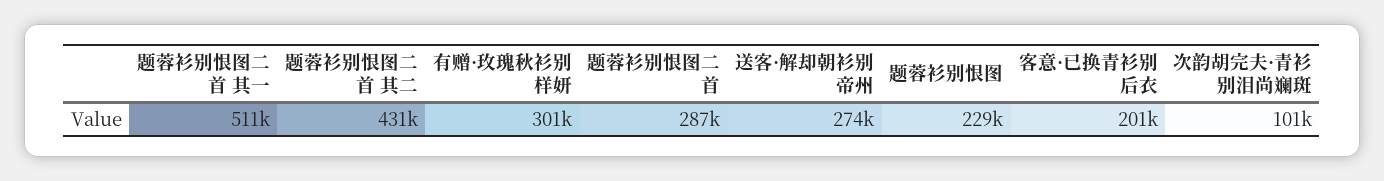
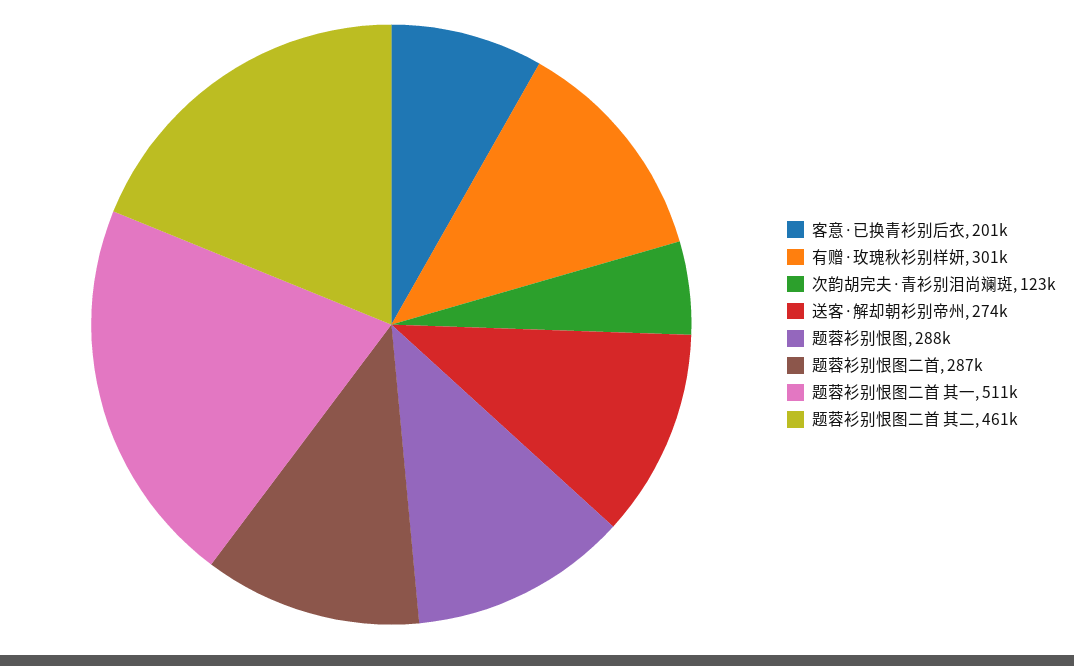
  {
    "题蓉衫别恨图二首 其一": 511000,
-   "题蓉衫别恨图二首 其二": 431000,
+   "题蓉衫别恨图二首 其二": 461000,
    "有赠·玫瑰秋衫别样妍": 301000,
    "题蓉衫别恨图二首": 287000,
    "送客·解却朝衫别帝州": 274000,
-   "题蓉衫别恨图": 229000,
+   "题蓉衫别恨图": 288000,
    "客意·已换青衫别后衣": 201000,
-   "次韵胡完夫·青衫别泪尚斓斑": 101000
+   "次韵胡完夫·青衫别泪尚斓斑": 123000
  }

